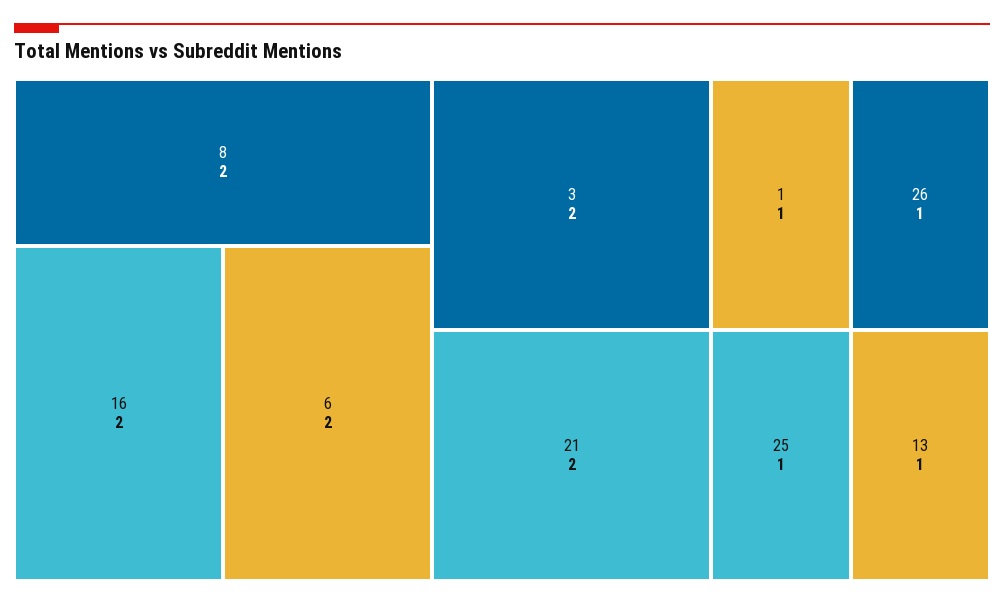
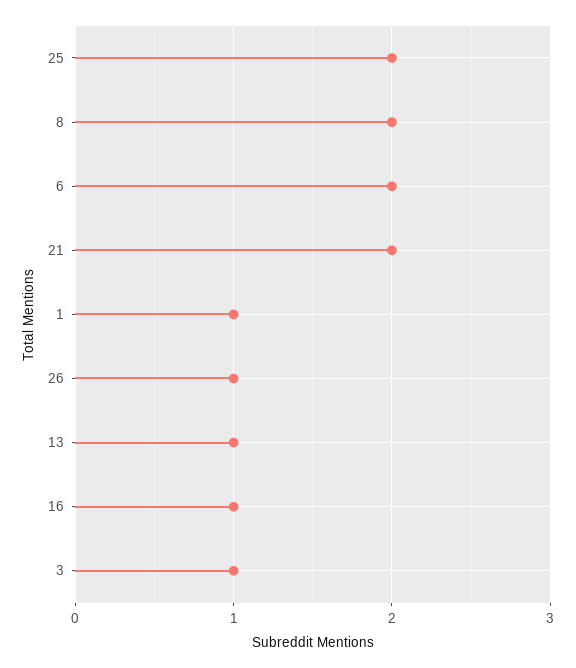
  {
    "8": 2,
-   "16": 2,
+   "16": 1,
    "6": 2,
-   "3": 2,
+   "3": 1,
    "21": 2,
    "1": 1,
    "26": 1,
-   "25": 1,
+   "25": 2,
    "13": 1
  }

